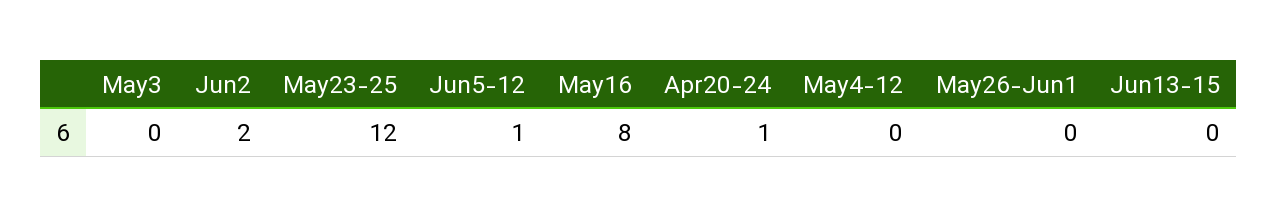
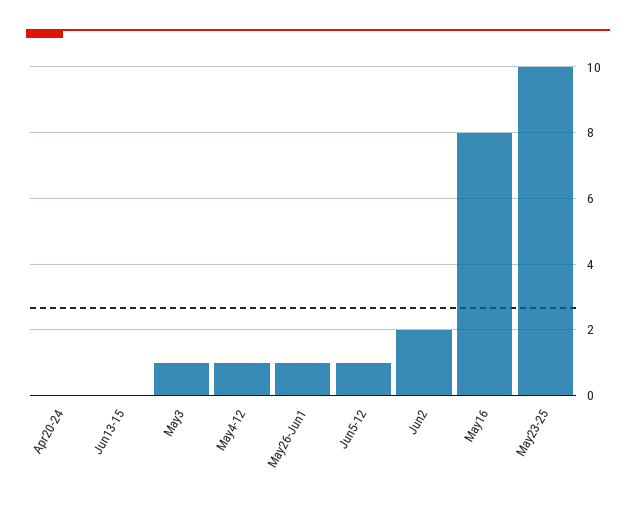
  {
-   "May3": 0,
+   "May3": 1,
    "Jun2": 2,
-   "May23-25": 12,
+   "May23-25": 10,
    "Jun5-12": 1,
    "May16": 8,
-   "Apr20-24": 1,
+   "Apr20-24": 0,
-   "May4-12": 0,
+   "May4-12": 1,
-   "May26-Jun1": 0,
+   "May26-Jun1": 1,
    "Jun13-15": 0
  }

